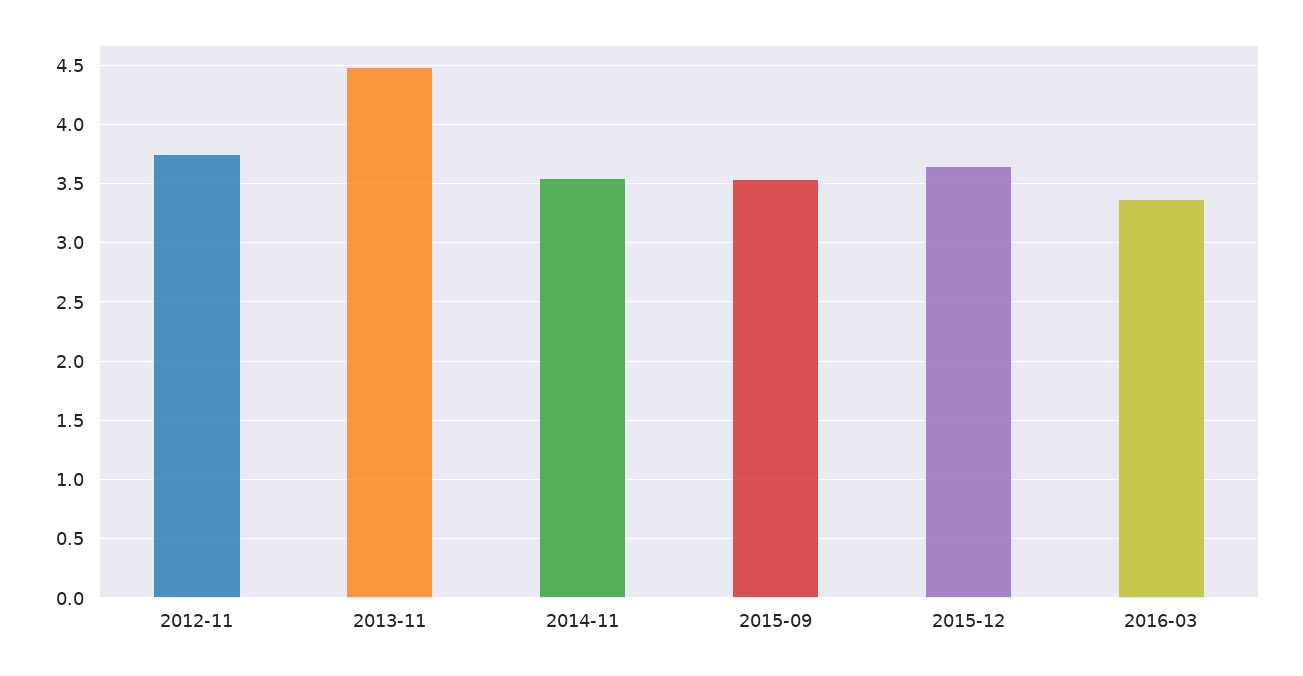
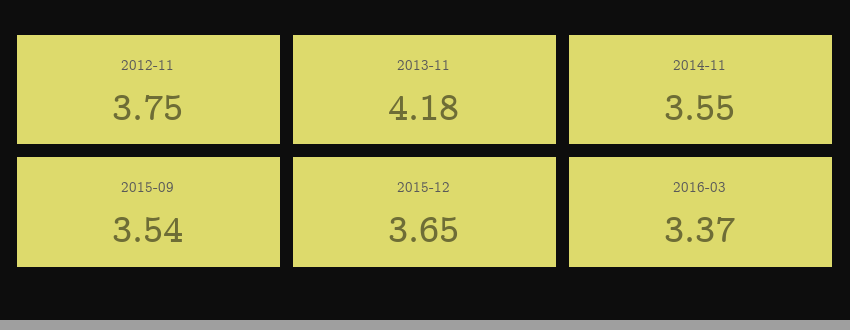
  {
    "2012-11": 3.75,
-   "2013-11": 4.5,
+   "2013-11": 4.18,
    "2014-11": 3.55,
    "2015-09": 3.54,
    "2015-12": 3.65,
    "2016-03": 3.37
  }

